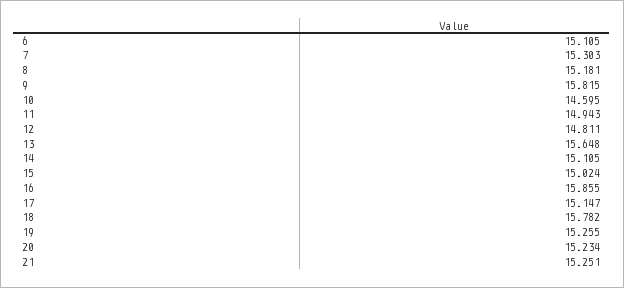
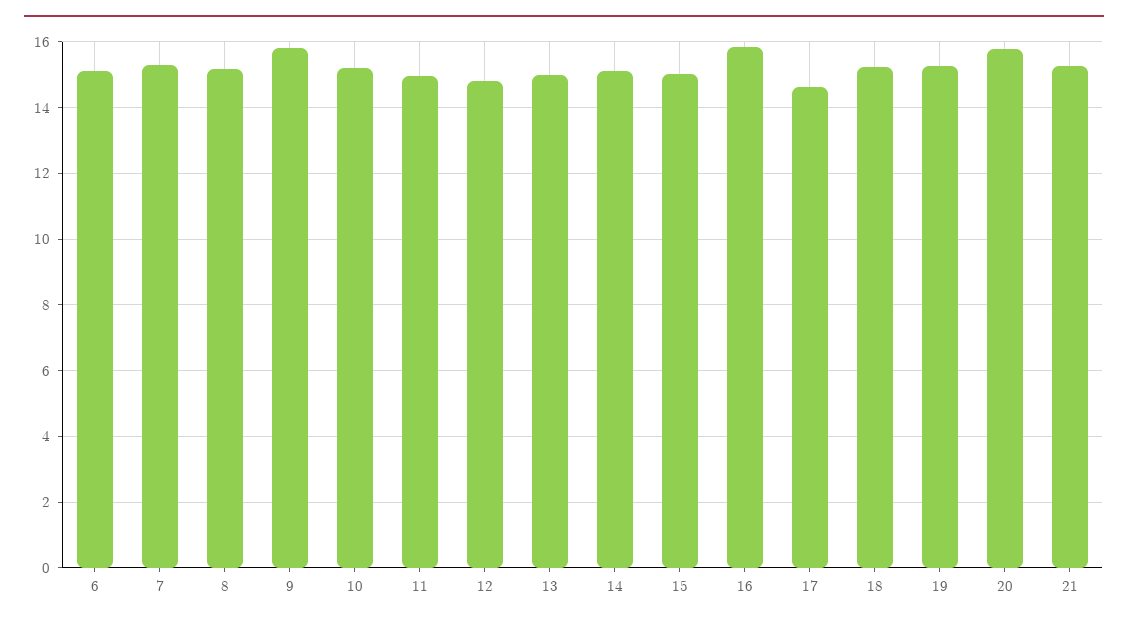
  {
    "6": 15.105,
    "7": 15.303,
    "8": 15.181,
    "9": 15.815,
-   "10": 14.595,
+   "10": 15.2,
    "11": 14.943,
    "12": 14.811,
-   "13": 15.648,
+   "13": 15,
    "14": 15.105,
    "15": 15.024,
    "16": 15.855,
-   "17": 15.147,
+   "17": 14.6,
-   "18": 15.782,
+   "18": 15.2,
    "19": 15.255,
-   "20": 15.234,
+   "20": 15.8,
    "21": 15.251
  }

